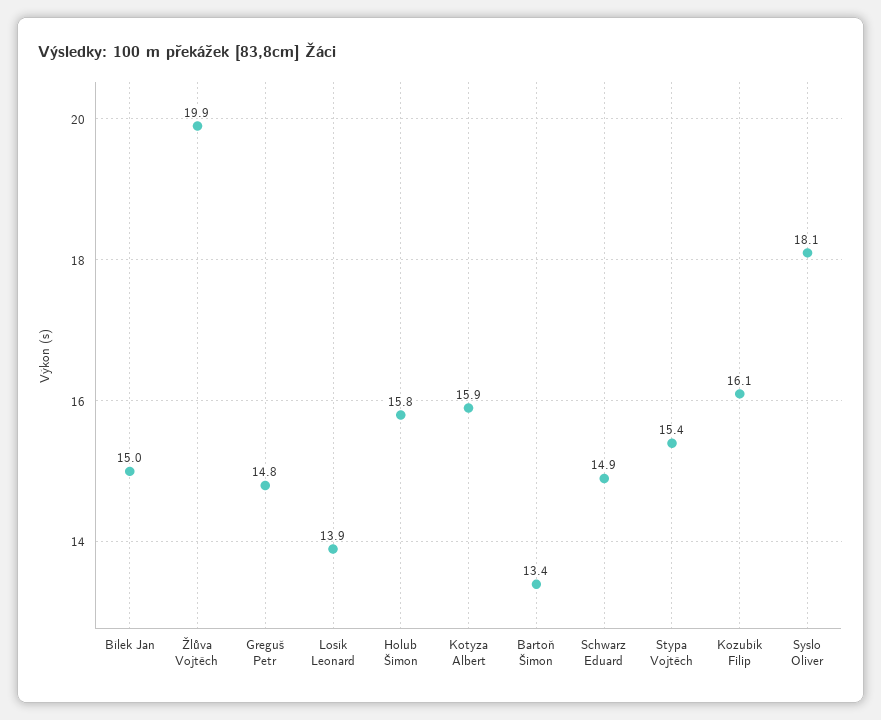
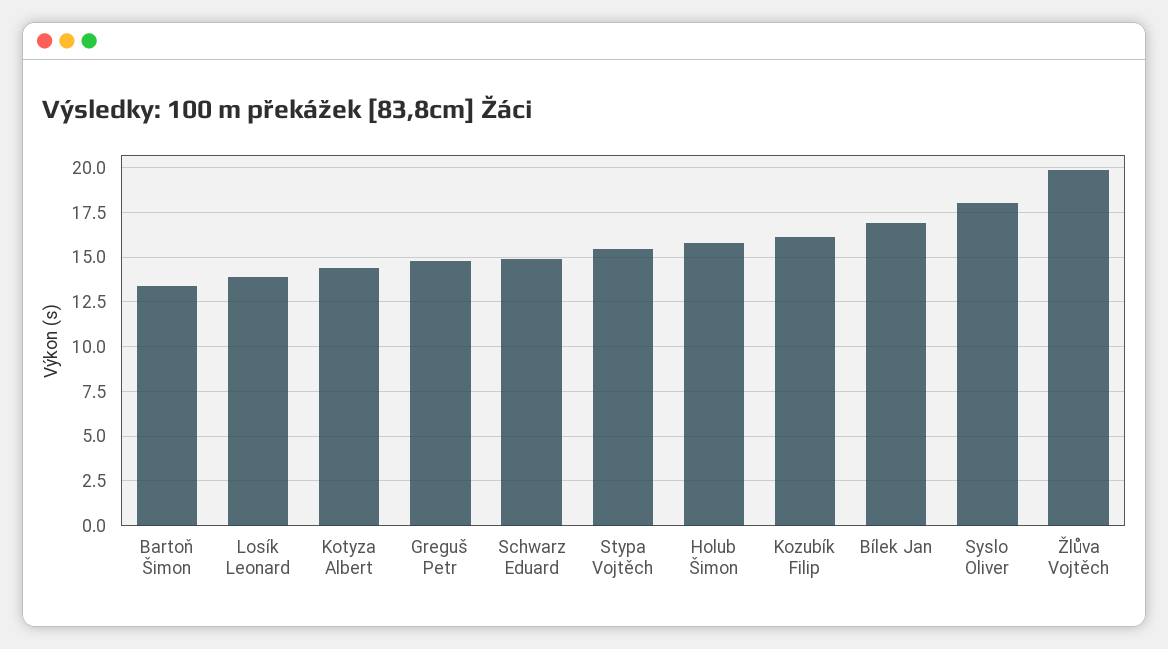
  {
-   "Bílek Jan": 15,
+   "Bílek Jan": 17,
    "Žlůva Vojtěch": 19.9,
    "Greguš Petr": 14.8,
    "Losík Leonard": 13.9,
    "Holub Šimon": 15.8,
-   "Kotyza Albert": 15.9,
+   "Kotyza Albert": 14.5,
    "Bartoň Šimon": 13.4,
    "Schwarz Eduard": 14.9,
    "Stypa Vojtěch": 15.4,
    "Kozubík Filip": 16.1,
    "Syslo Oliver": 18.1
  }

